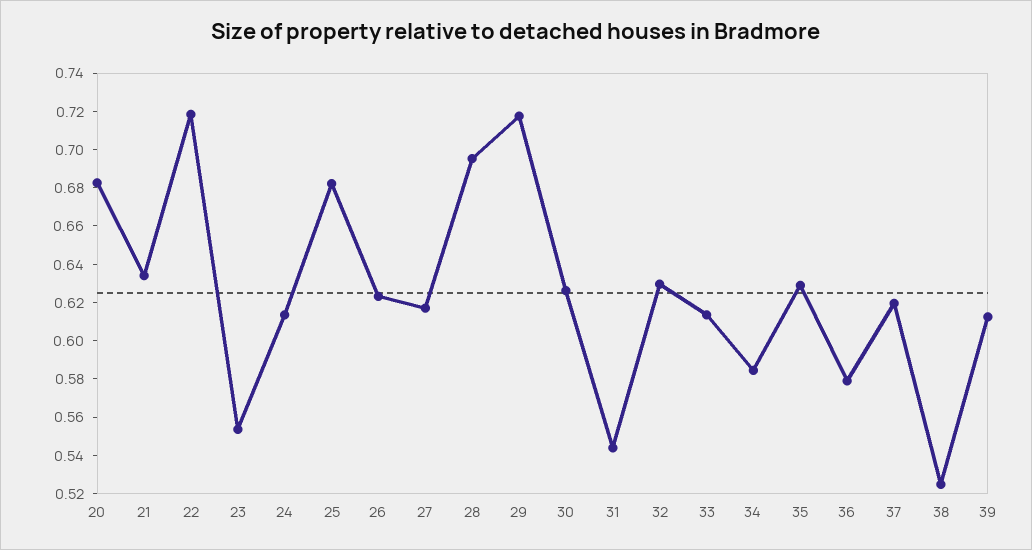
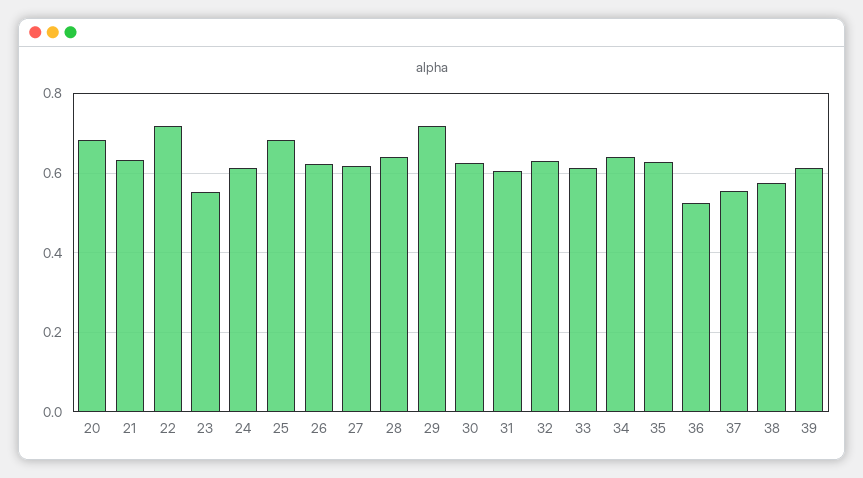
  {
    "20": 0.685,
    "21": 0.635,
    "22": 0.72,
    "23": 0.555,
    "24": 0.615,
    "25": 0.68,
    "26": 0.625,
    "27": 0.615,
-   "28": 0.695,
+   "28": 0.64,
    "29": 0.72,
    "30": 0.625,
-   "31": 0.545,
+   "31": 0.6,
    "32": 0.63,
    "33": 0.615,
-   "34": 0.585,
+   "34": 0.64,
    "35": 0.63,
-   "36": 0.58,
+   "36": 0.52,
-   "37": 0.62,
+   "37": 0.56,
-   "38": 0.525,
+   "38": 0.58,
    "39": 0.61
  }

